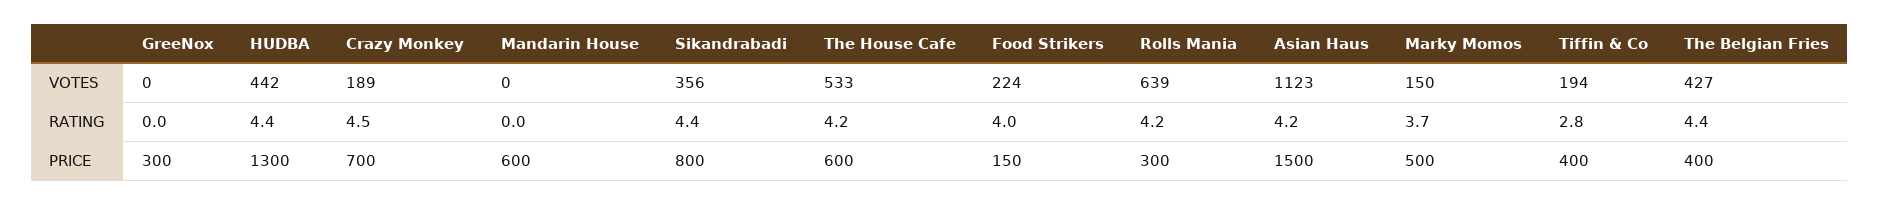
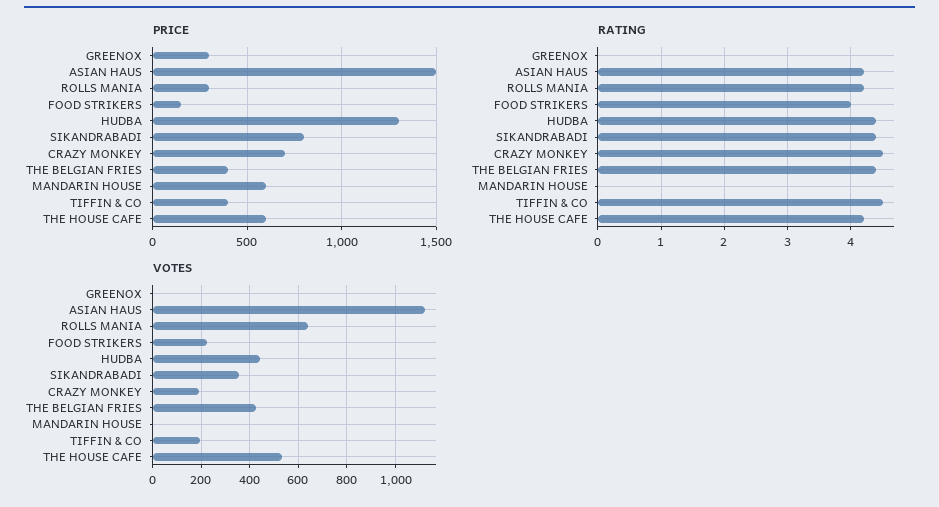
  {
    "VOTES": {
      "GreeNox": 0,
      "HUDBA": 442,
      "Crazy Monkey": 189,
      "Mandarin House": 0,
      "Sikandrabadi": 356,
      "The House Cafe": 533,
      "Food Strikers": 224,
      "Rolls Mania": 639,
      "Asian Haus": 1123,
-     "Marky Momos": 150,
      "Tiffin & Co": 194,
      "The Belgian Fries": 427
    },
    "RATING": {
      "GreeNox": 0,
      "HUDBA": 4.4,
      "Crazy Monkey": 4.5,
      "Mandarin House": 0,
      "Sikandrabadi": 4.4,
      "The House Cafe": 4.2,
      "Food Strikers": 4,
      "Rolls Mania": 4.2,
      "Asian Haus": 4.2,
-     "Marky Momos": 3.7,
-     "Tiffin & Co": 2.8,
+     "Tiffin & Co": 4.5,
      "The Belgian Fries": 4.4
    },
    "PRICE": {
      "GreeNox": 300,
      "HUDBA": 1300,
      "Crazy Monkey": 700,
      "Mandarin House": 600,
      "Sikandrabadi": 800,
      "The House Cafe": 600,
      "Food Strikers": 150,
      "Rolls Mania": 300,
      "Asian Haus": 1500,
-     "Marky Momos": 500,
      "Tiffin & Co": 400,
      "The Belgian Fries": 400
    }
  }

